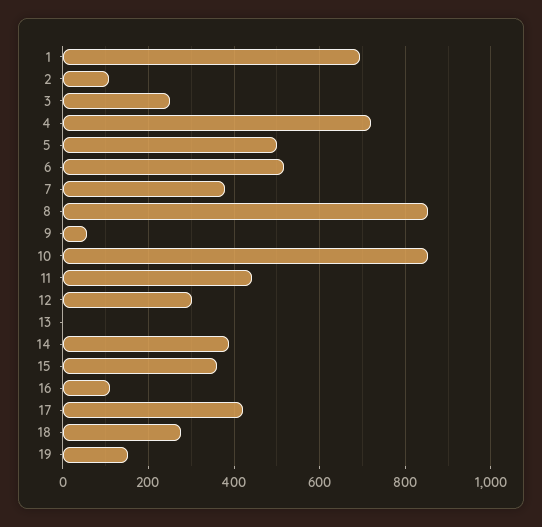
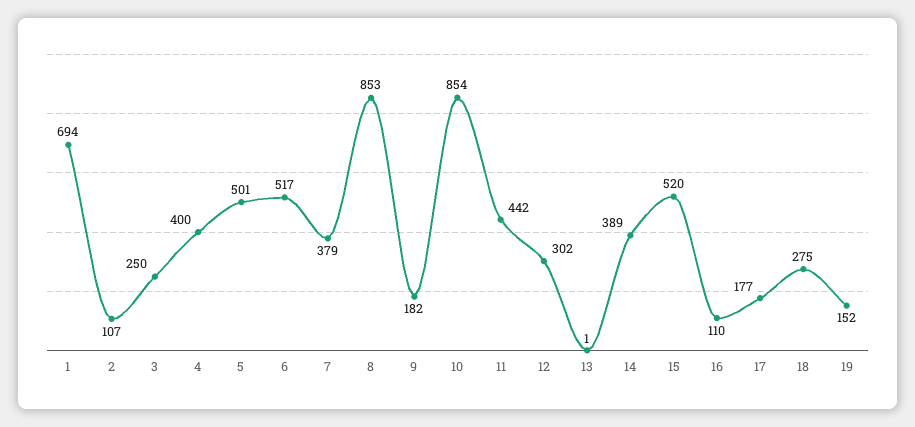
  {
    "1": 694,
    "2": 107,
    "3": 250,
-   "4": 720,
+   "4": 400,
    "5": 501,
    "6": 517,
    "7": 379,
    "8": 853,
-   "9": 60,
+   "9": 182,
    "10": 854,
    "11": 442,
    "12": 302,
    "13": 1,
    "14": 389,
-   "15": 360,
+   "15": 520,
    "16": 110,
-   "17": 420,
+   "17": 177,
    "18": 275,
    "19": 152
  }

